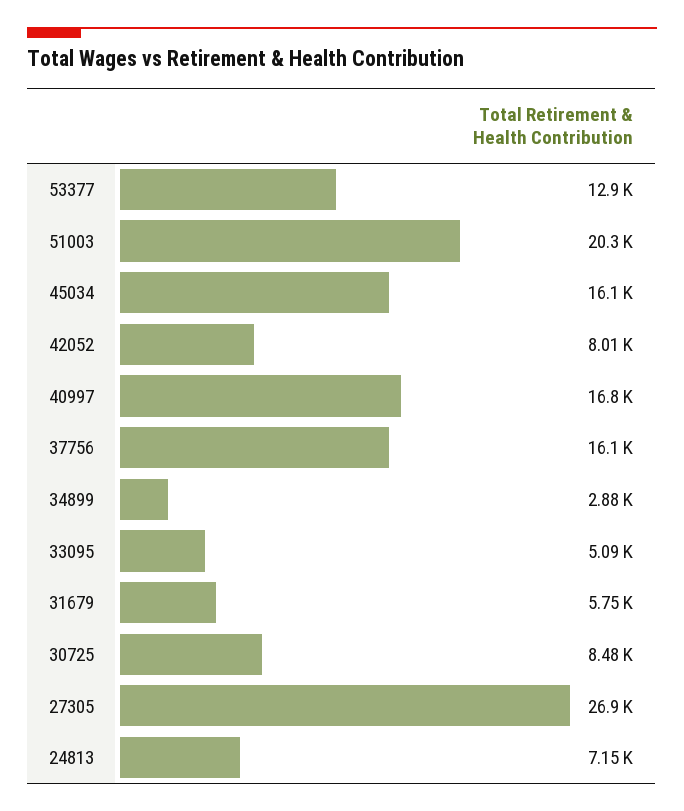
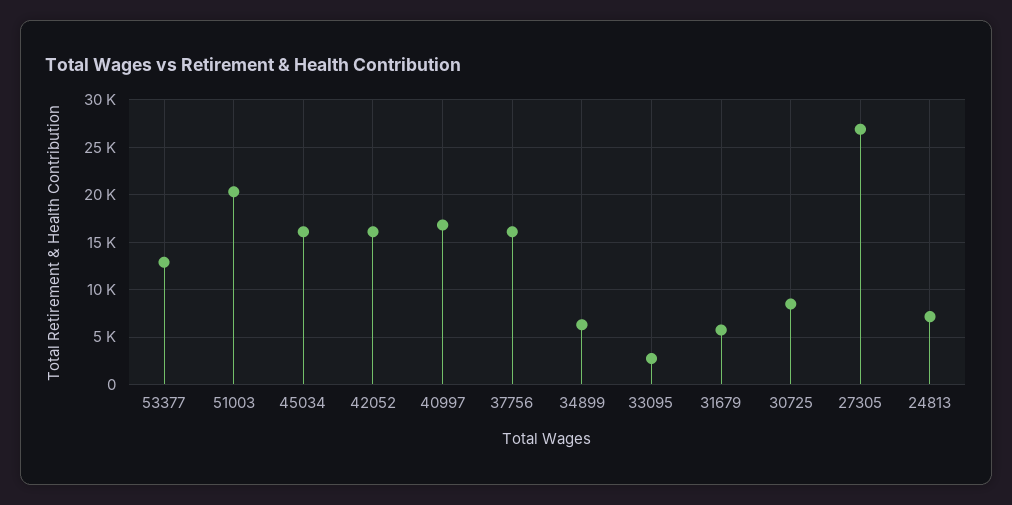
  {
    "53377": 12900,
    "51003": 20300,
    "45034": 16100,
-   "42052": 8010,
+   "42052": 16000,
    "40997": 16800,
    "37756": 16100,
-   "34899": 2880,
+   "34899": 6000,
-   "33095": 5090,
+   "33095": 3000,
    "31679": 5750,
    "30725": 8480,
    "27305": 26900,
    "24813": 7150
  }

